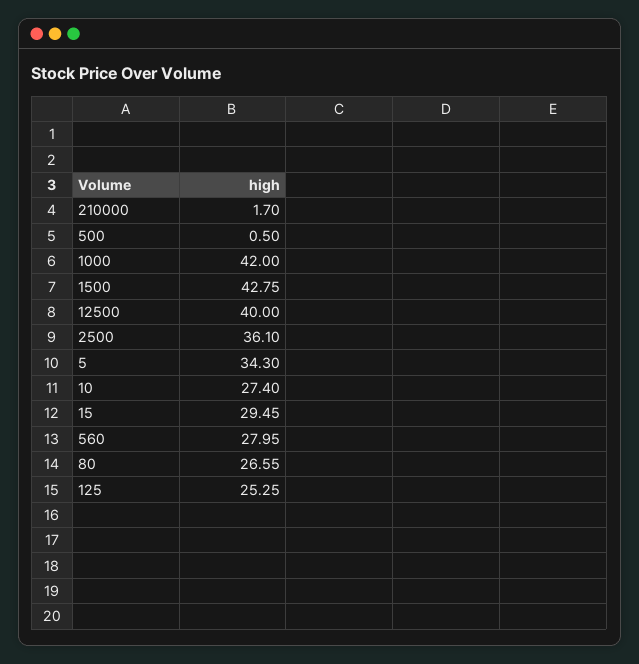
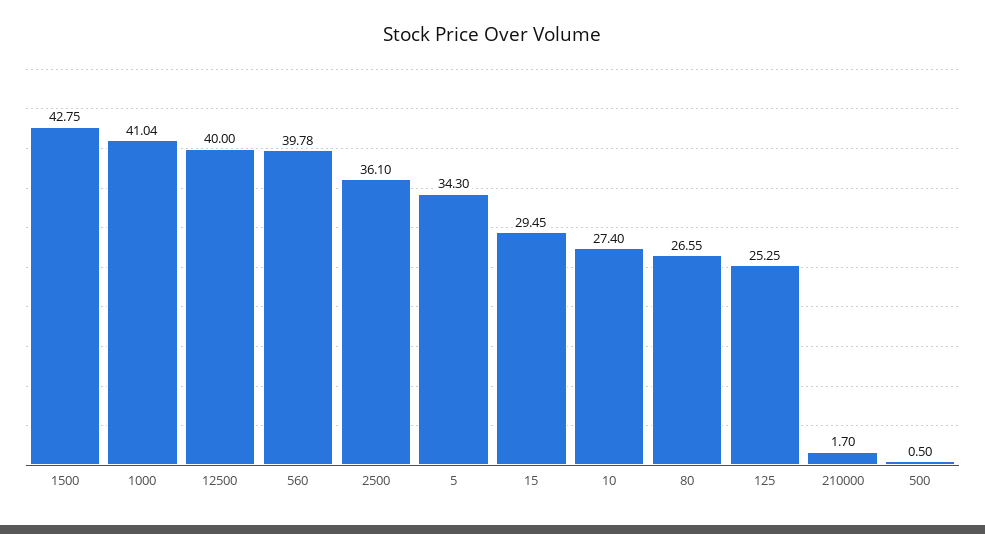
  {
    "210000": 1.7,
    "500": 0.5,
-   "1000": 42,
+   "1000": 41.04,
    "1500": 42.75,
    "12500": 40,
    "2500": 36.1,
    "5": 34.3,
    "10": 27.4,
    "15": 29.45,
-   "560": 27.95,
+   "560": 39.78,
    "80": 26.55,
    "125": 25.25
  }

